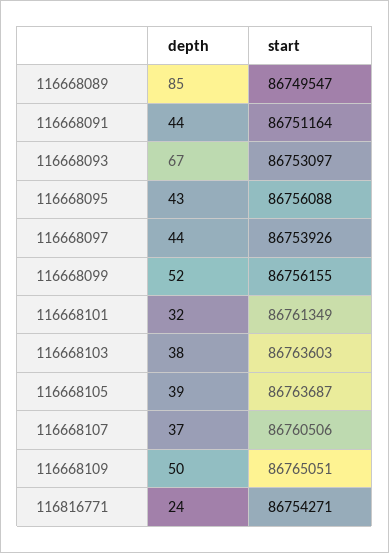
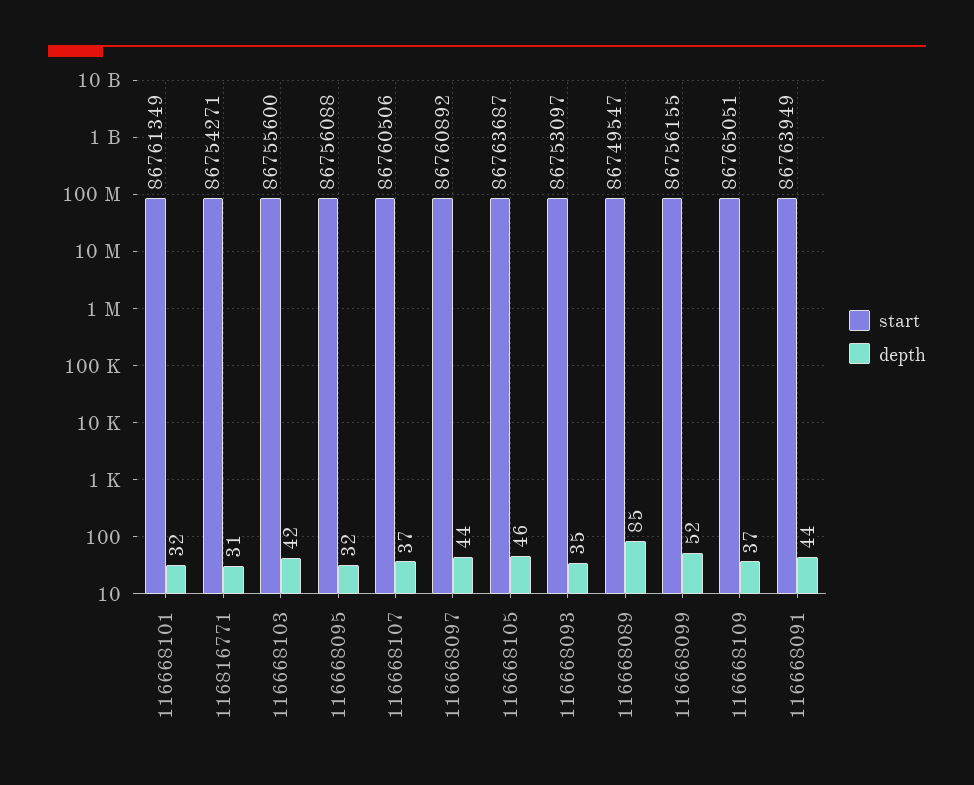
  {
    "depth": {
      "116668089": 85,
      "116668091": 44,
-     "116668093": 67,
+     "116668093": 35,
-     "116668095": 43,
+     "116668095": 32,
      "116668097": 44,
      "116668099": 52,
      "116668101": 32,
-     "116668103": 38,
+     "116668103": 42,
-     "116668105": 39,
+     "116668105": 46,
      "116668107": 37,
-     "116668109": 50,
+     "116668109": 37,
-     "116816771": 24
+     "116816771": 31
    },
    "start": {
      "116668089": 86749547,
-     "116668091": 86751164,
+     "116668091": 86763949,
      "116668093": 86753097,
      "116668095": 86756088,
-     "116668097": 86753926,
+     "116668097": 86760892,
      "116668099": 86756155,
      "116668101": 86761349,
-     "116668103": 86763603,
+     "116668103": 86755600,
      "116668105": 86763687,
      "116668107": 86760506,
      "116668109": 86765051,
      "116816771": 86754271
    }
  }

